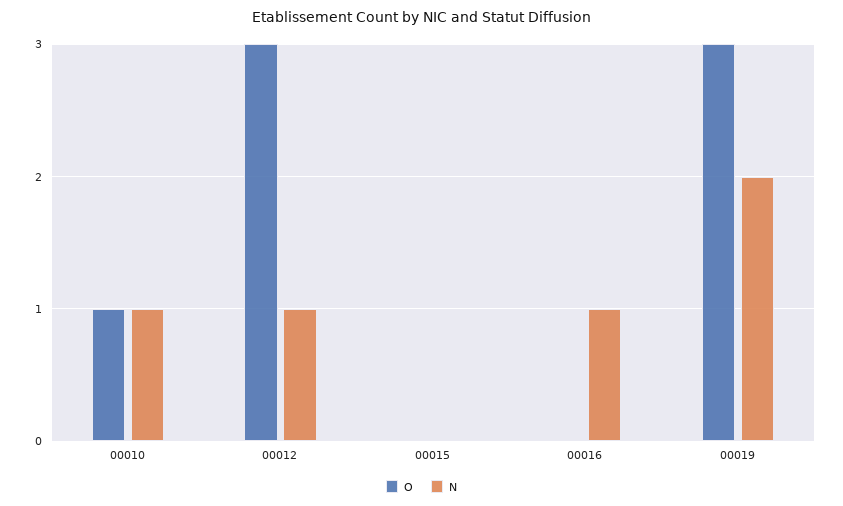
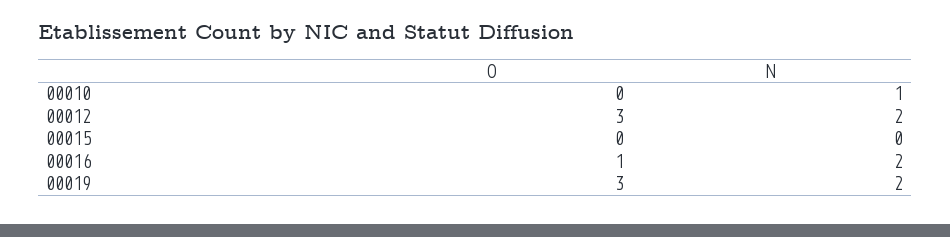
  {
    "O": {
-     "00010": 1,
+     "00010": 0,
      "00012": 3,
      "00015": 0,
-     "00016": 0,
+     "00016": 1,
      "00019": 3
    },
    "N": {
      "00010": 1,
-     "00012": 1,
+     "00012": 2,
      "00015": 0,
-     "00016": 1,
+     "00016": 2,
      "00019": 2
    }
  }

